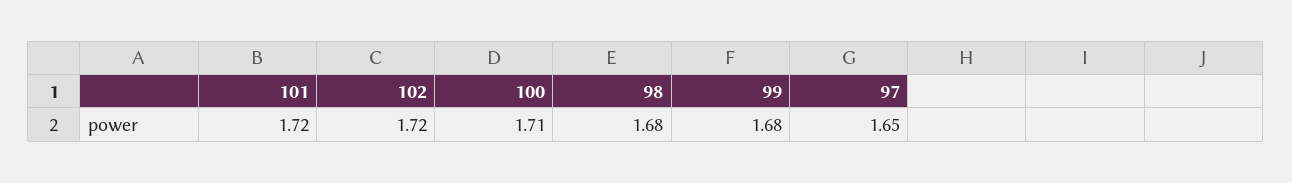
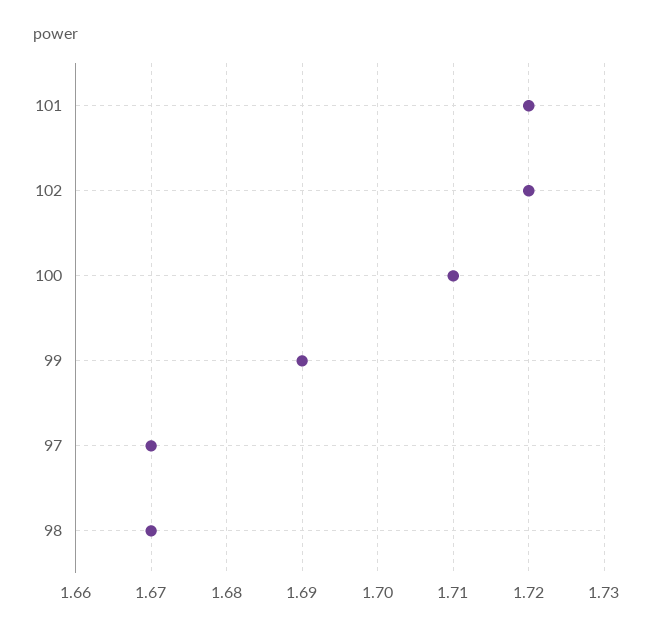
  {
    "101": 1.72,
    "102": 1.72,
    "100": 1.71,
-   "98": 1.68,
+   "98": 1.67,
-   "99": 1.68,
+   "99": 1.69,
-   "97": 1.65
+   "97": 1.67
  }

